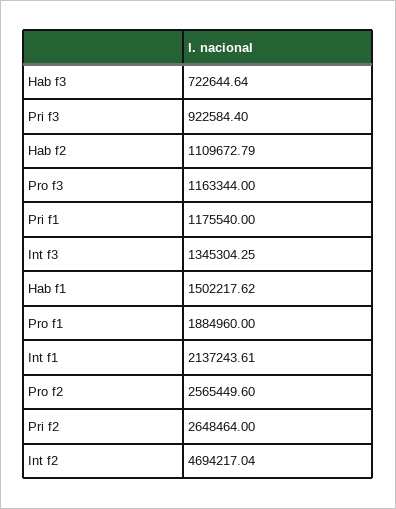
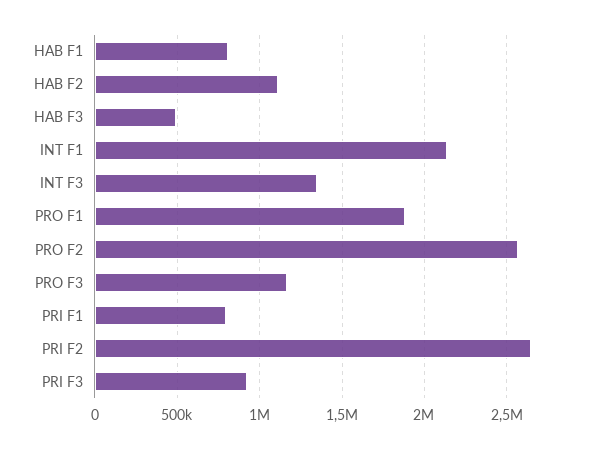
  {
-   "Hab f3": 722644.64,
+   "Hab f3": 500000,
    "Pri f3": 922584.4,
    "Hab f2": 1109672.79,
    "Pro f3": 1163344,
-   "Pri f1": 1175540,
+   "Pri f1": 800000,
    "Int f3": 1345304.25,
-   "Hab f1": 1502217.62,
+   "Hab f1": 800000,
    "Pro f1": 1884960,
    "Int f1": 2137243.61,
    "Pro f2": 2565449.6,
-   "Pri f2": 2648464,
+   "Pri f2": 2648464
-   "Int f2": 4694217.04
  }

